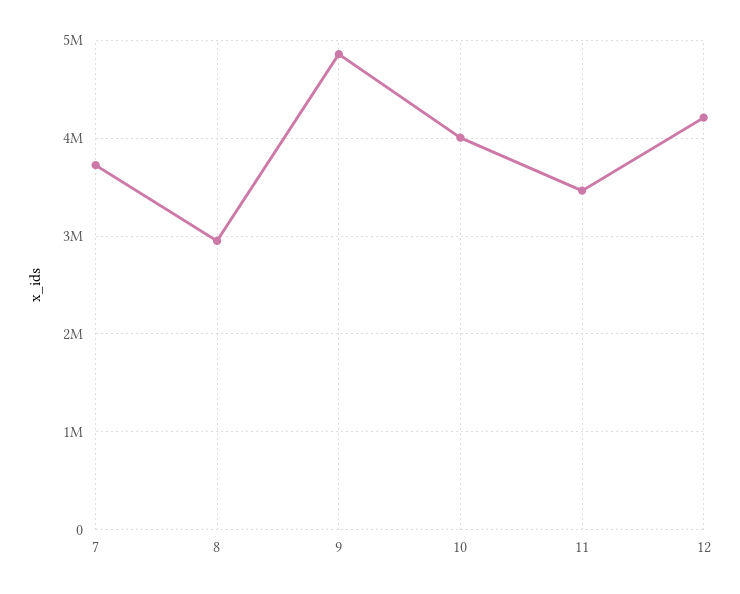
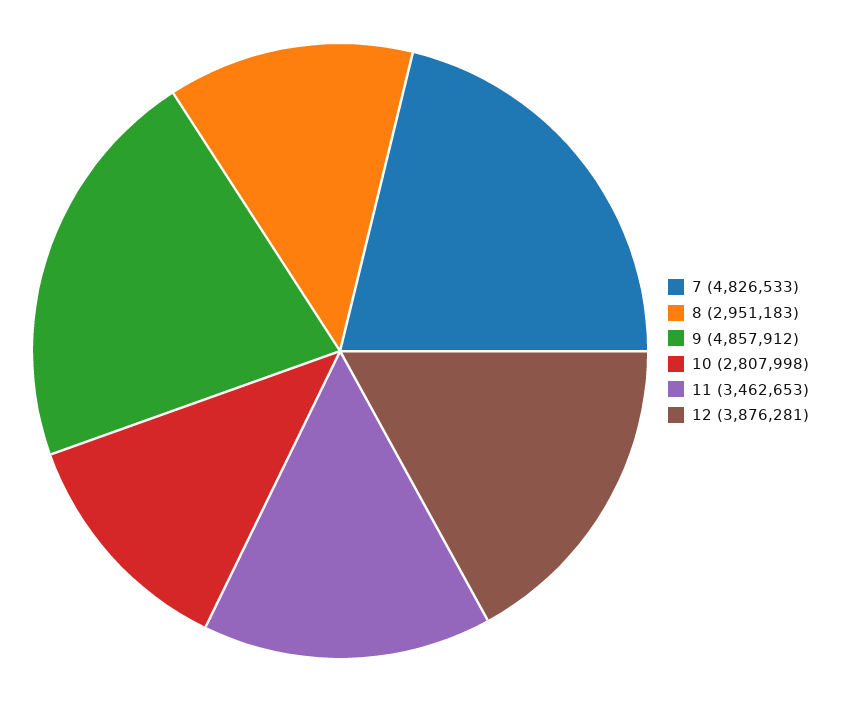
  {
-   "7": 3700000,
+   "7": 4826533,
    "8": 2951183,
    "9": 4857912,
-   "10": 4000000,
+   "10": 2807998,
    "11": 3462653,
-   "12": 4200000
+   "12": 3876281
  }

